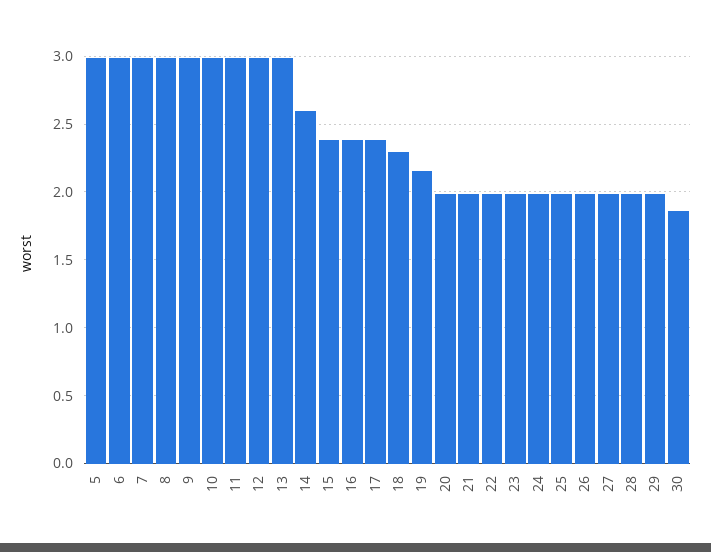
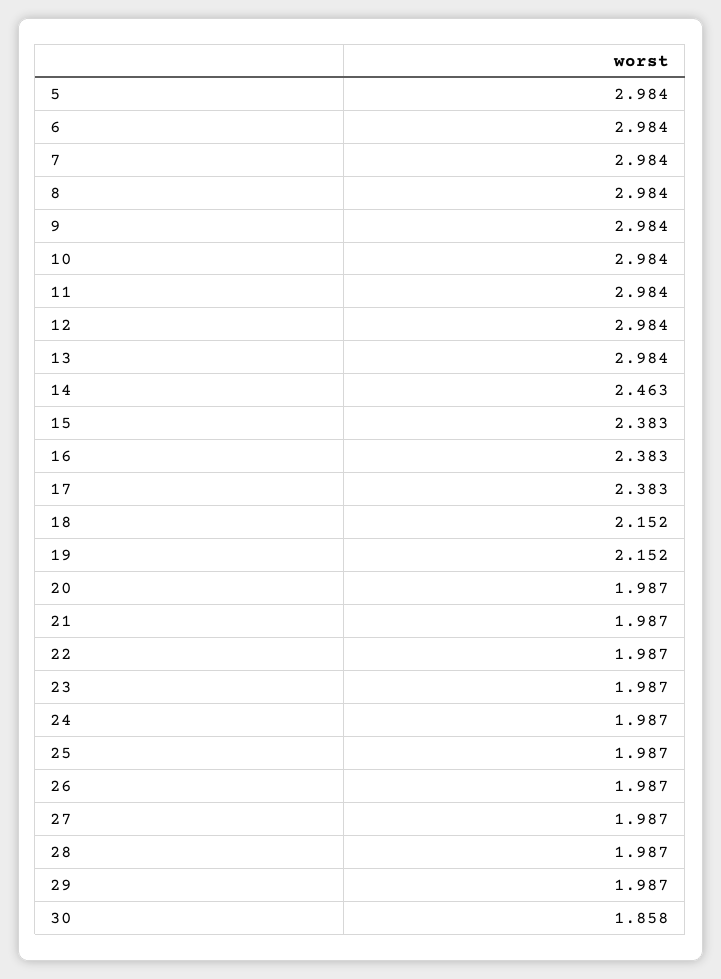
  {
    "5": 2.984,
    "6": 2.984,
    "7": 2.984,
    "8": 2.984,
    "9": 2.984,
    "10": 2.984,
    "11": 2.984,
    "12": 2.984,
    "13": 2.984,
-   "14": 2.6,
+   "14": 2.463,
    "15": 2.383,
    "16": 2.383,
    "17": 2.383,
-   "18": 2.3,
+   "18": 2.152,
    "19": 2.152,
    "20": 1.987,
    "21": 1.987,
    "22": 1.987,
    "23": 1.987,
    "24": 1.987,
    "25": 1.987,
    "26": 1.987,
    "27": 1.987,
    "28": 1.987,
    "29": 1.987,
    "30": 1.858
  }

